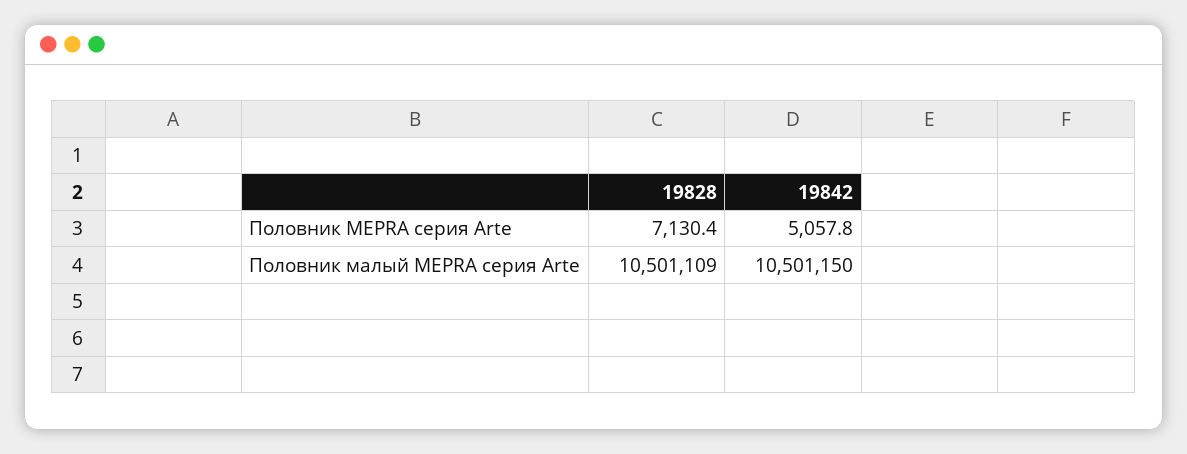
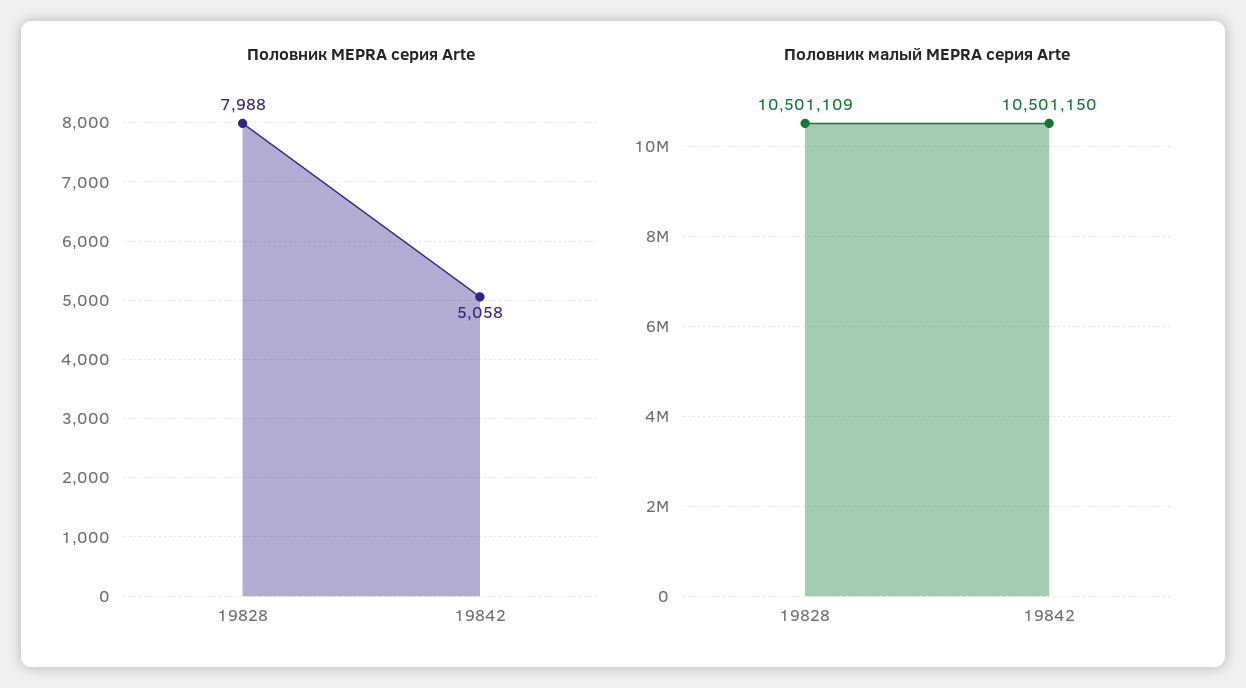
  {
    "Половник MEPRA серия Arte": {
-     "19828": 7130.4,
+     "19828": 7988,
      "19842": 5057.8
    },
    "Половник малый MEPRA серия Arte": {
      "19828": 10501109,
      "19842": 10501150
    }
  }

